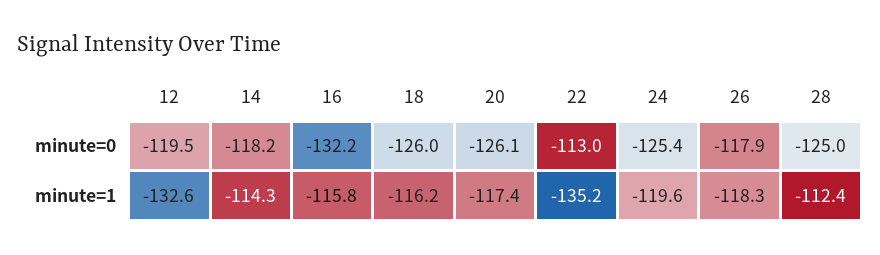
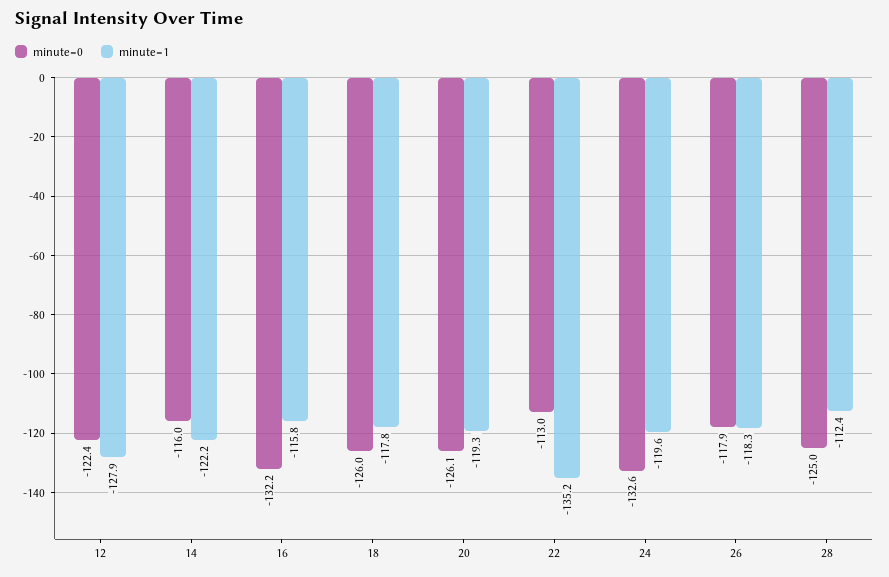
  {
    "minute=0": {
-     "12": -119.5,
+     "12": -122.4,
-     "14": -118.2,
+     "14": -116,
      "16": -132.2,
      "18": -126,
      "20": -126.1,
      "22": -113,
-     "24": -125.4,
+     "24": -132.6,
      "26": -117.9,
      "28": -125
    },
    "minute=1": {
-     "12": -132.6,
+     "12": -127.9,
-     "14": -114.3,
+     "14": -122.2,
      "16": -115.8,
-     "18": -116.2,
+     "18": -117.8,
-     "20": -117.4,
+     "20": -119.3,
      "22": -135.2,
      "24": -119.6,
      "26": -118.3,
      "28": -112.4
    }
  }

